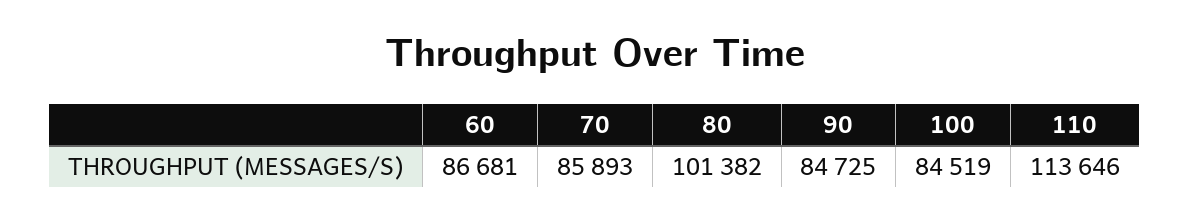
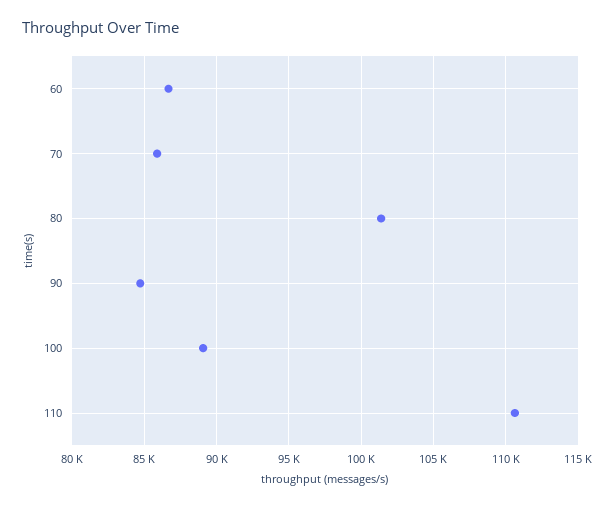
  {
    "60": 86681,
    "70": 85893,
    "80": 101382,
    "90": 84725,
-   "100": 84519,
+   "100": 89000,
-   "110": 113646
+   "110": 110500
  }

